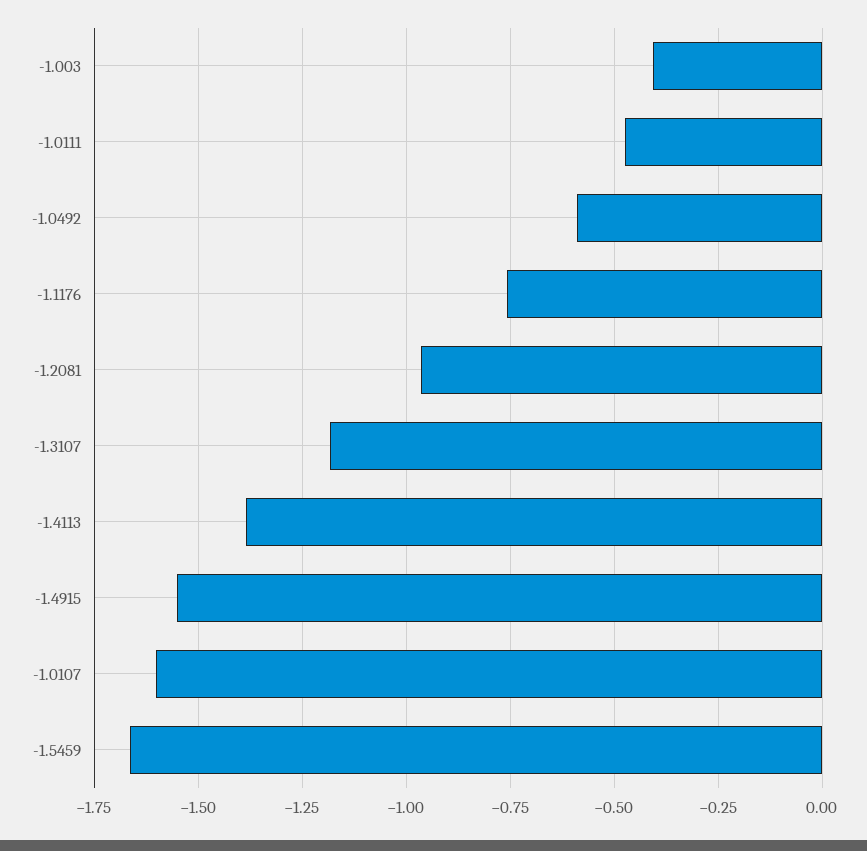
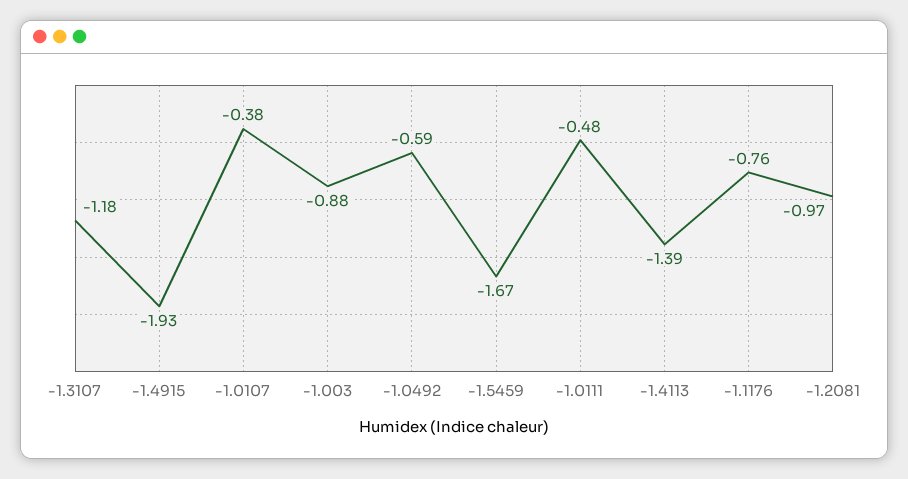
  {
-   "-1.003": -0.4,
+   "-1.003": -0.88,
    "-1.0111": -0.48,
    "-1.0492": -0.59,
    "-1.1176": -0.76,
    "-1.2081": -0.97,
    "-1.3107": -1.18,
    "-1.4113": -1.39,
-   "-1.4915": -1.55,
+   "-1.4915": -1.93,
-   "-1.0107": -1.6,
+   "-1.0107": -0.38,
    "-1.5459": -1.67
  }

